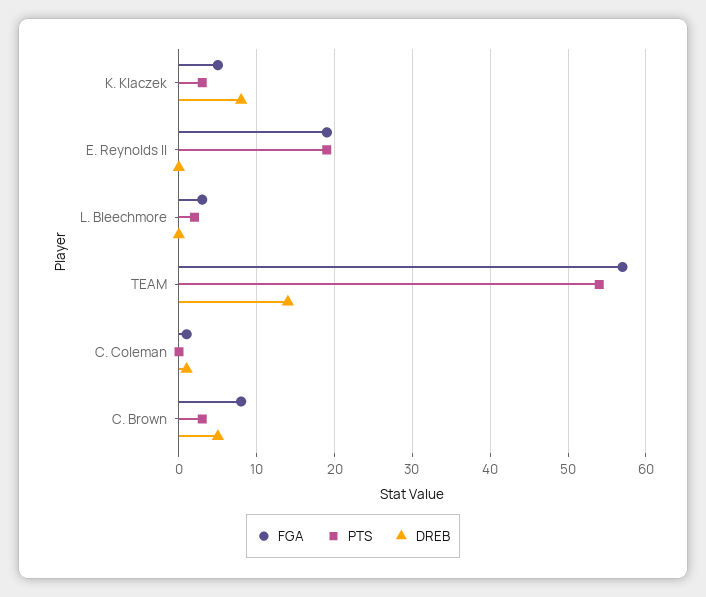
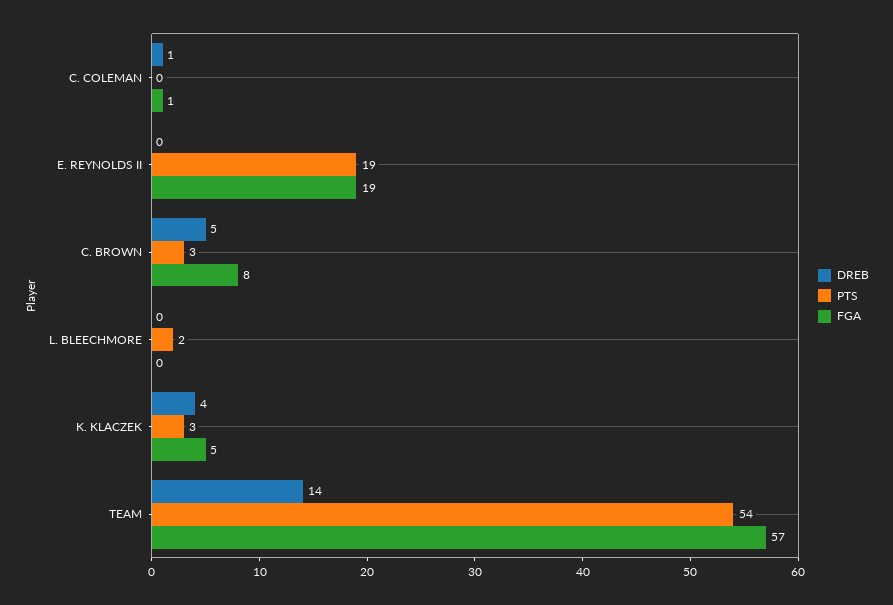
  {
    "FGA": {
      "K. Klaczek": 5,
      "E. Reynolds II": 19,
-     "L. Bleechmore": 3,
+     "L. Bleechmore": 0,
      "TEAM": 57,
      "C. Coleman": 1,
      "C. Brown": 8
    },
    "PTS": {
      "K. Klaczek": 3,
      "E. Reynolds II": 19,
      "L. Bleechmore": 2,
      "TEAM": 54,
      "C. Coleman": 0,
      "C. Brown": 3
    },
    "DREB": {
-     "K. Klaczek": 8,
+     "K. Klaczek": 4,
      "E. Reynolds II": 0,
      "L. Bleechmore": 0,
      "TEAM": 14,
      "C. Coleman": 1,
      "C. Brown": 5
    }
  }

